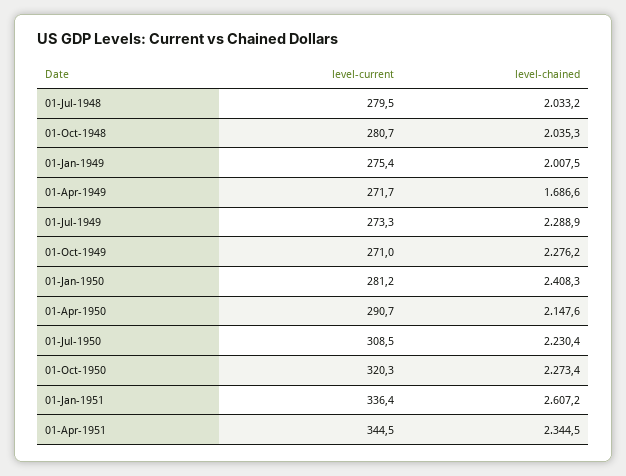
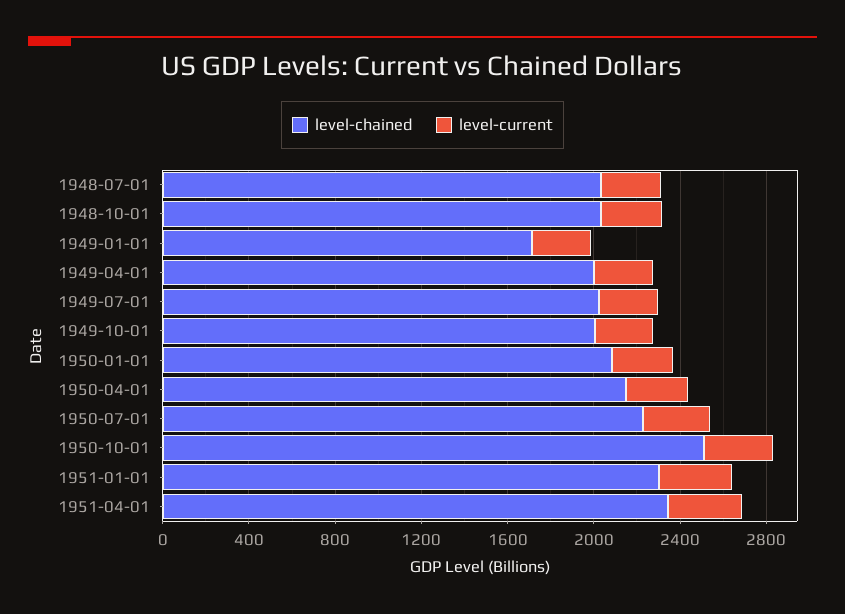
  {
    "level-current": {
      "01-Jul-1948": 279.5,
      "01-Oct-1948": 280.7,
      "01-Jan-1949": 275.4,
      "01-Apr-1949": 271.7,
      "01-Jul-1949": 273.3,
      "01-Oct-1949": 271,
      "01-Jan-1950": 281.2,
      "01-Apr-1950": 290.7,
      "01-Jul-1950": 308.5,
      "01-Oct-1950": 320.3,
      "01-Jan-1951": 336.4,
      "01-Apr-1951": 344.5
    },
    "level-chained": {
      "01-Jul-1948": 2033.2,
      "01-Oct-1948": 2035.3,
-     "01-Jan-1949": 2007.5,
+     "01-Jan-1949": 1700,
-     "01-Apr-1949": 1686.6,
+     "01-Apr-1949": 2000,
-     "01-Jul-1949": 2288.9,
+     "01-Jul-1949": 2000,
-     "01-Oct-1949": 2276.2,
+     "01-Oct-1949": 2000,
-     "01-Jan-1950": 2408.3,
+     "01-Jan-1950": 2100,
      "01-Apr-1950": 2147.6,
      "01-Jul-1950": 2230.4,
-     "01-Oct-1950": 2273.4,
+     "01-Oct-1950": 2500,
-     "01-Jan-1951": 2607.2,
+     "01-Jan-1951": 2300,
      "01-Apr-1951": 2344.5
    }
  }

